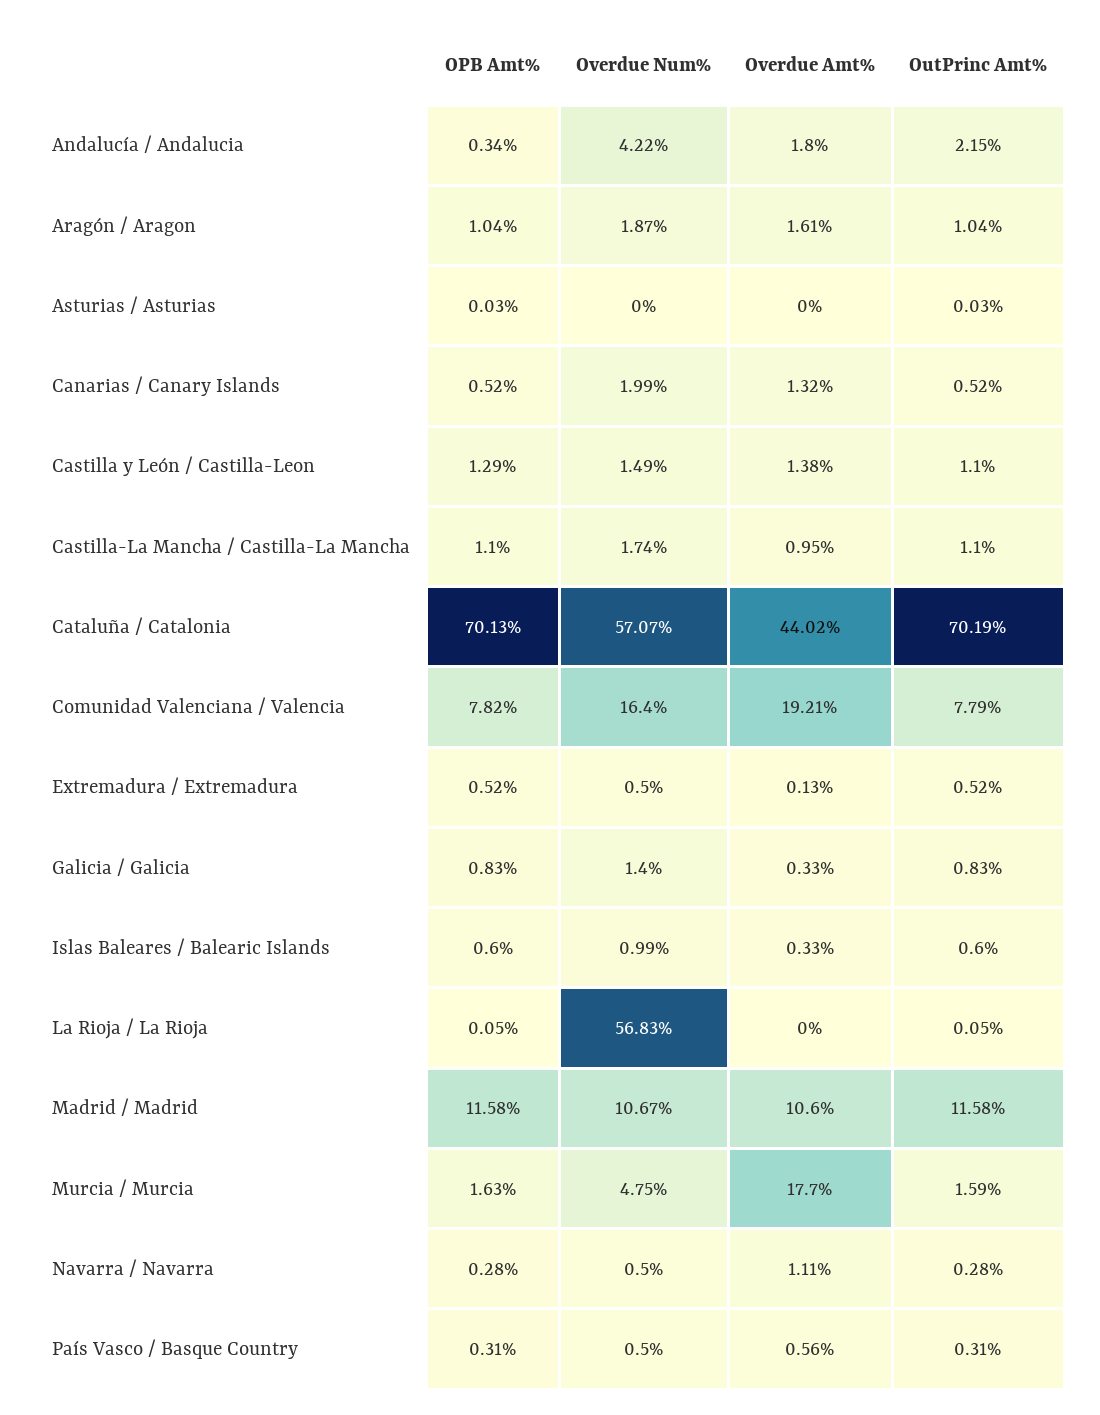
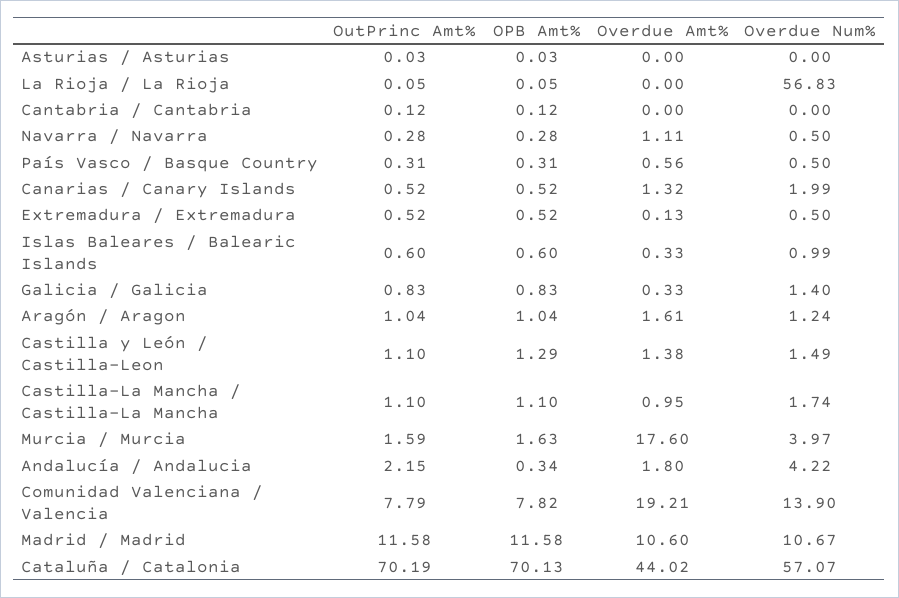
  {
    "OPB Amt%": {
      "Andalucía / Andalucia": 0.34,
      "Aragón / Aragon": 1.04,
      "Asturias / Asturias": 0.03,
      "Canarias / Canary Islands": 0.52,
      "Castilla y León / Castilla-Leon": 1.29,
      "Castilla-La Mancha / Castilla-La Mancha": 1.1,
      "Cataluña / Catalonia": 70.13,
      "Comunidad Valenciana / Valencia": 7.82,
      "Extremadura / Extremadura": 0.52,
      "Galicia / Galicia": 0.83,
      "Islas Baleares / Balearic Islands": 0.6,
      "La Rioja / La Rioja": 0.05,
      "Madrid / Madrid": 11.58,
      "Murcia / Murcia": 1.63,
      "Navarra / Navarra": 0.28,
-     "País Vasco / Basque Country": 0.31
+     "País Vasco / Basque Country": 0.31,
+     "Cantabria / Cantabria": 0.12
    },
    "Overdue Num%": {
      "Andalucía / Andalucia": 4.22,
-     "Aragón / Aragon": 1.87,
+     "Aragón / Aragon": 1.24,
      "Asturias / Asturias": 0,
      "Canarias / Canary Islands": 1.99,
      "Castilla y León / Castilla-Leon": 1.49,
      "Castilla-La Mancha / Castilla-La Mancha": 1.74,
      "Cataluña / Catalonia": 57.07,
-     "Comunidad Valenciana / Valencia": 16.4,
+     "Comunidad Valenciana / Valencia": 13.9,
      "Extremadura / Extremadura": 0.5,
      "Galicia / Galicia": 1.4,
      "Islas Baleares / Balearic Islands": 0.99,
      "La Rioja / La Rioja": 56.83,
      "Madrid / Madrid": 10.67,
-     "Murcia / Murcia": 4.75,
+     "Murcia / Murcia": 3.97,
      "Navarra / Navarra": 0.5,
-     "País Vasco / Basque Country": 0.5
+     "País Vasco / Basque Country": 0.5,
+     "Cantabria / Cantabria": 0
    },
    "Overdue Amt%": {
      "Andalucía / Andalucia": 1.8,
      "Aragón / Aragon": 1.61,
      "Asturias / Asturias": 0,
      "Canarias / Canary Islands": 1.32,
      "Castilla y León / Castilla-Leon": 1.38,
      "Castilla-La Mancha / Castilla-La Mancha": 0.95,
      "Cataluña / Catalonia": 44.02,
      "Comunidad Valenciana / Valencia": 19.21,
      "Extremadura / Extremadura": 0.13,
      "Galicia / Galicia": 0.33,
      "Islas Baleares / Balearic Islands": 0.33,
      "La Rioja / La Rioja": 0,
      "Madrid / Madrid": 10.6,
-     "Murcia / Murcia": 17.7,
+     "Murcia / Murcia": 17.6,
      "Navarra / Navarra": 1.11,
-     "País Vasco / Basque Country": 0.56
+     "País Vasco / Basque Country": 0.56,
+     "Cantabria / Cantabria": 0
    },
    "OutPrinc Amt%": {
      "Andalucía / Andalucia": 2.15,
      "Aragón / Aragon": 1.04,
      "Asturias / Asturias": 0.03,
      "Canarias / Canary Islands": 0.52,
      "Castilla y León / Castilla-Leon": 1.1,
      "Castilla-La Mancha / Castilla-La Mancha": 1.1,
      "Cataluña / Catalonia": 70.19,
      "Comunidad Valenciana / Valencia": 7.79,
      "Extremadura / Extremadura": 0.52,
      "Galicia / Galicia": 0.83,
      "Islas Baleares / Balearic Islands": 0.6,
      "La Rioja / La Rioja": 0.05,
      "Madrid / Madrid": 11.58,
      "Murcia / Murcia": 1.59,
      "Navarra / Navarra": 0.28,
-     "País Vasco / Basque Country": 0.31
+     "País Vasco / Basque Country": 0.31,
+     "Cantabria / Cantabria": 0.12
    }
  }

